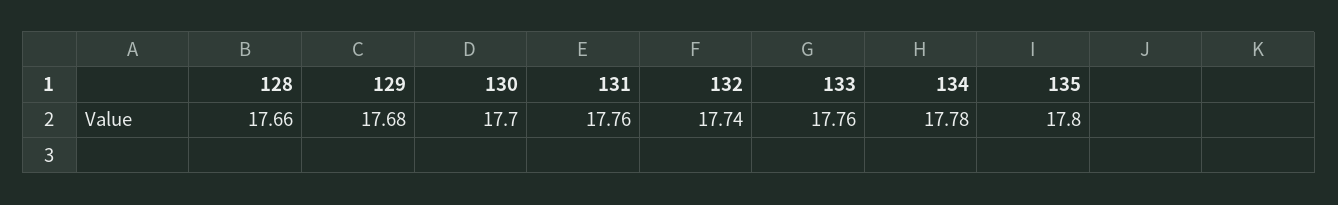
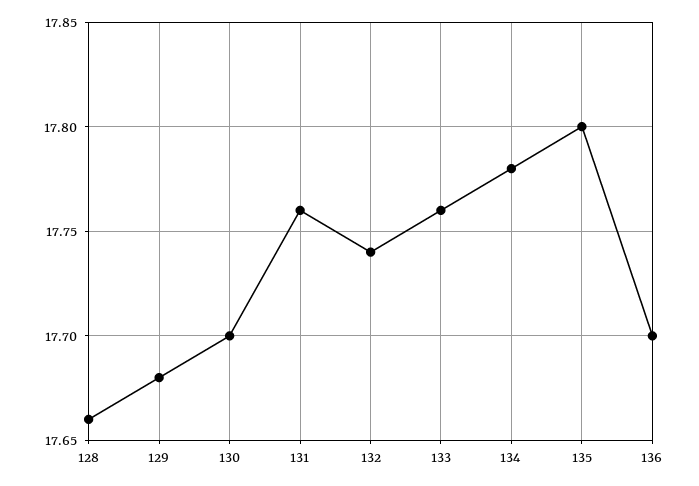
  {
    "128": 17.66,
    "129": 17.68,
    "130": 17.7,
    "131": 17.76,
    "132": 17.74,
    "133": 17.76,
    "134": 17.78,
-   "135": 17.8
+   "135": 17.8,
+   "136": 17.7
  }

